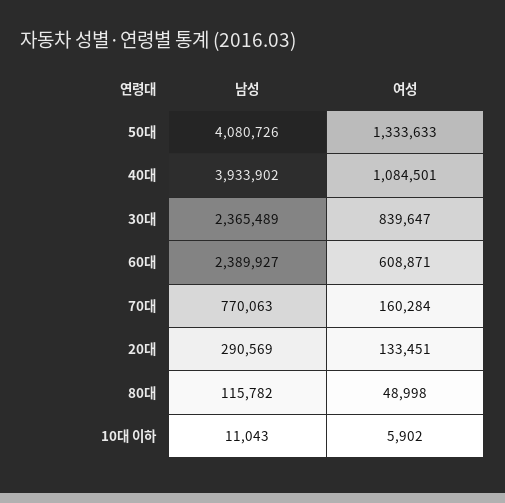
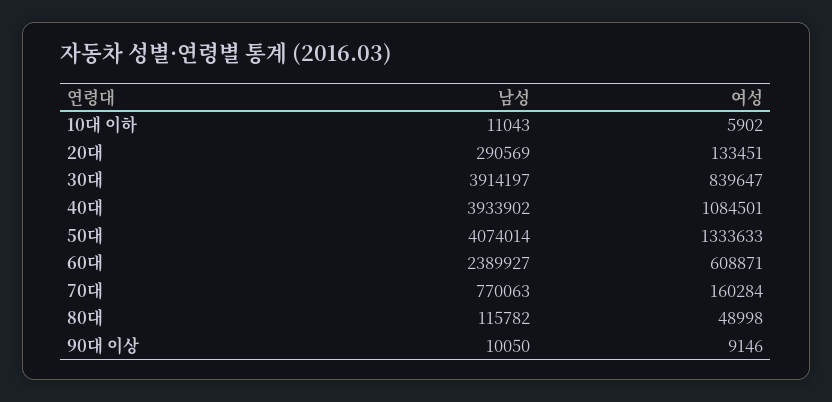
  {
    "남성": {
-     "50대": 4080726,
+     "50대": 4074014,
      "40대": 3933902,
-     "30대": 2365489,
+     "30대": 3914197,
      "60대": 2389927,
      "70대": 770063,
      "20대": 290569,
      "80대": 115782,
-     "10대 이하": 11043
+     "10대 이하": 11043,
+     "90대 이상": 10050
    },
    "여성": {
      "50대": 1333633,
      "40대": 1084501,
      "30대": 839647,
      "60대": 608871,
      "70대": 160284,
      "20대": 133451,
      "80대": 48998,
-     "10대 이하": 5902
+     "10대 이하": 5902,
+     "90대 이상": 9146
    }
  }

